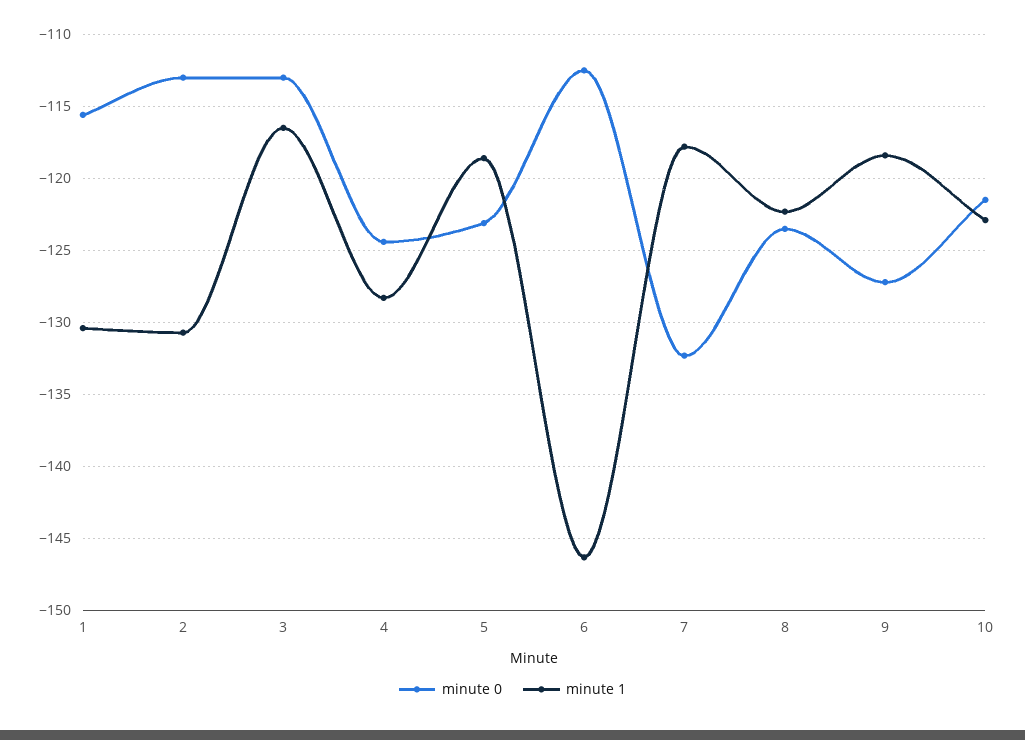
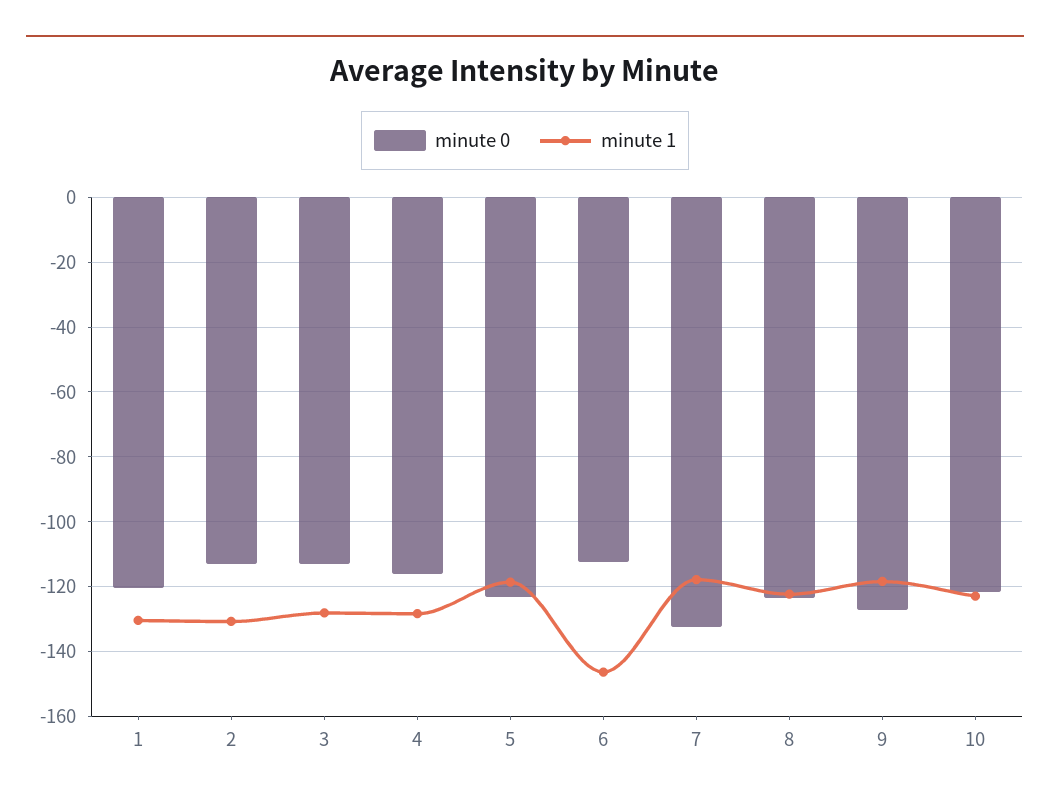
  {
    "minute 0": {
-     "1": -115.5,
+     "1": -120,
      "2": -113,
      "3": -113,
-     "4": -124.5,
+     "4": -116,
      "5": -123,
      "6": -112.5,
      "7": -132.5,
      "8": -123.5,
      "9": -127,
      "10": -121.5
    },
    "minute 1": {
      "1": -130.5,
      "2": -130.5,
-     "3": -116.5,
+     "3": -128,
      "4": -128.5,
      "5": -118.5,
      "6": -146.5,
      "7": -118,
      "8": -122.5,
      "9": -118.5,
      "10": -123
    }
  }

